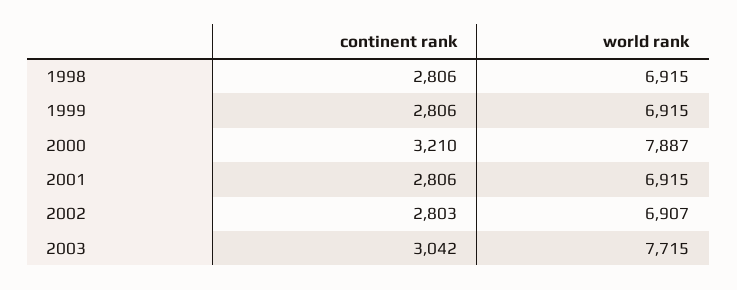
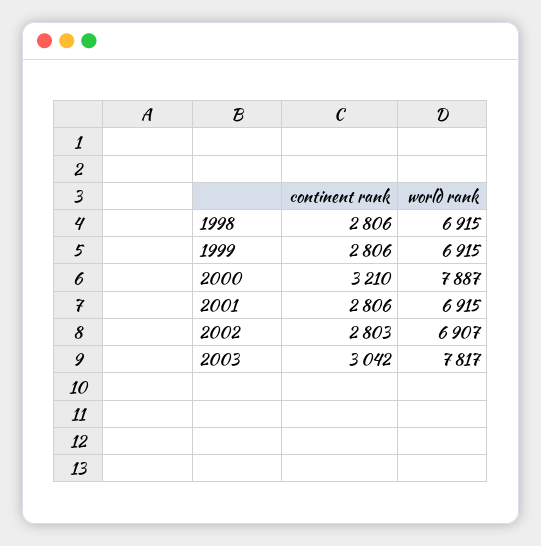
  {
    "continent rank": {
      "1998": 2806,
      "1999": 2806,
      "2000": 3210,
      "2001": 2806,
      "2002": 2803,
      "2003": 3042
    },
    "world rank": {
      "1998": 6915,
      "1999": 6915,
      "2000": 7887,
      "2001": 6915,
      "2002": 6907,
-     "2003": 7715
+     "2003": 7817
    }
  }

